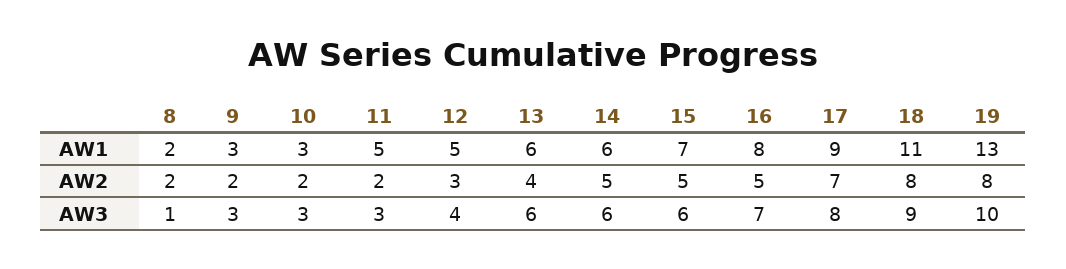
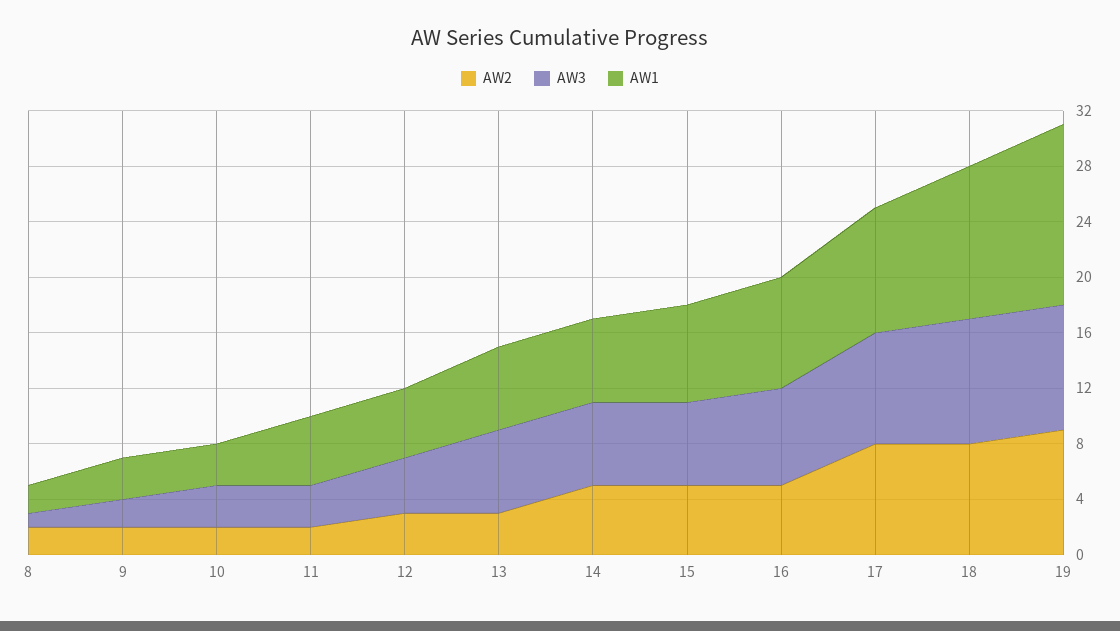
  {
    "AW1": {
      "8": 2,
      "9": 3,
      "10": 3,
      "11": 5,
      "12": 5,
      "13": 6,
      "14": 6,
      "15": 7,
      "16": 8,
      "17": 9,
      "18": 11,
      "19": 13
    },
    "AW2": {
      "8": 2,
      "9": 2,
      "10": 2,
      "11": 2,
      "12": 3,
-     "13": 4,
+     "13": 3,
      "14": 5,
      "15": 5,
      "16": 5,
-     "17": 7,
+     "17": 8,
      "18": 8,
-     "19": 8
+     "19": 9
    },
    "AW3": {
      "8": 1,
-     "9": 3,
+     "9": 2,
      "10": 3,
      "11": 3,
      "12": 4,
      "13": 6,
      "14": 6,
      "15": 6,
      "16": 7,
      "17": 8,
      "18": 9,
-     "19": 10
+     "19": 9
    }
  }

